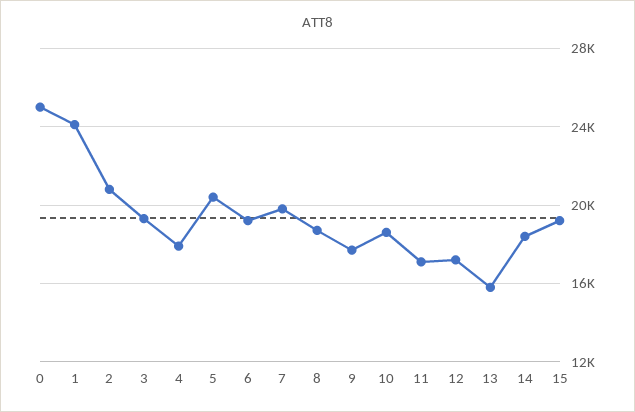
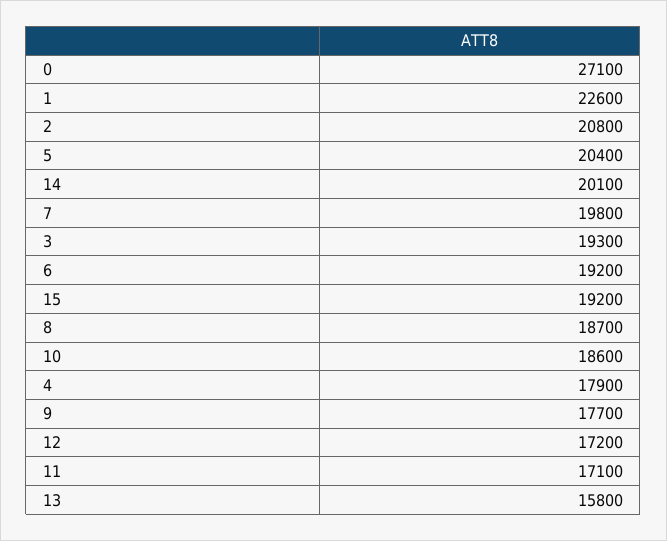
  {
-   "0": 25000,
+   "0": 27100,
-   "1": 24000,
+   "1": 22600,
    "2": 20800,
    "3": 19300,
    "4": 17900,
    "5": 20400,
    "6": 19200,
    "7": 19800,
    "8": 18700,
    "9": 17700,
    "10": 18600,
    "11": 17100,
    "12": 17200,
    "13": 15800,
-   "14": 18500,
+   "14": 20100,
    "15": 19200
  }

